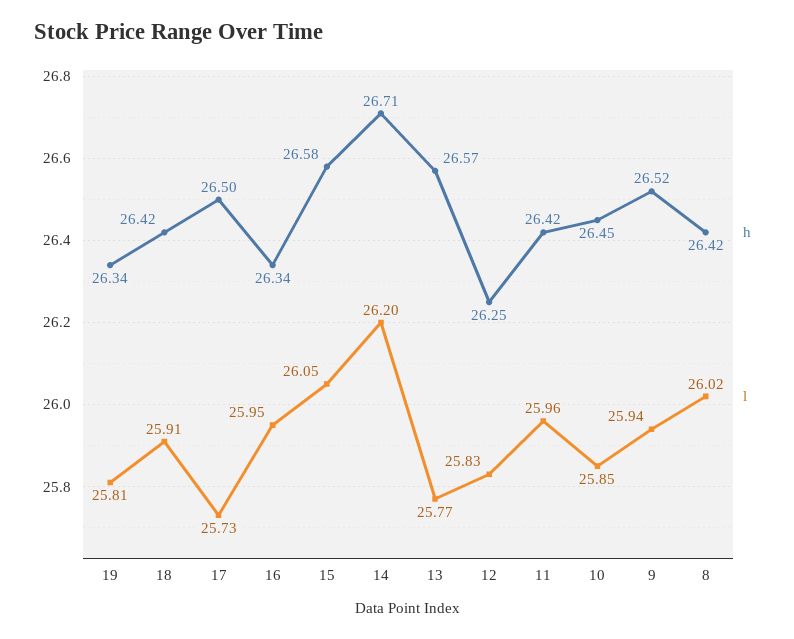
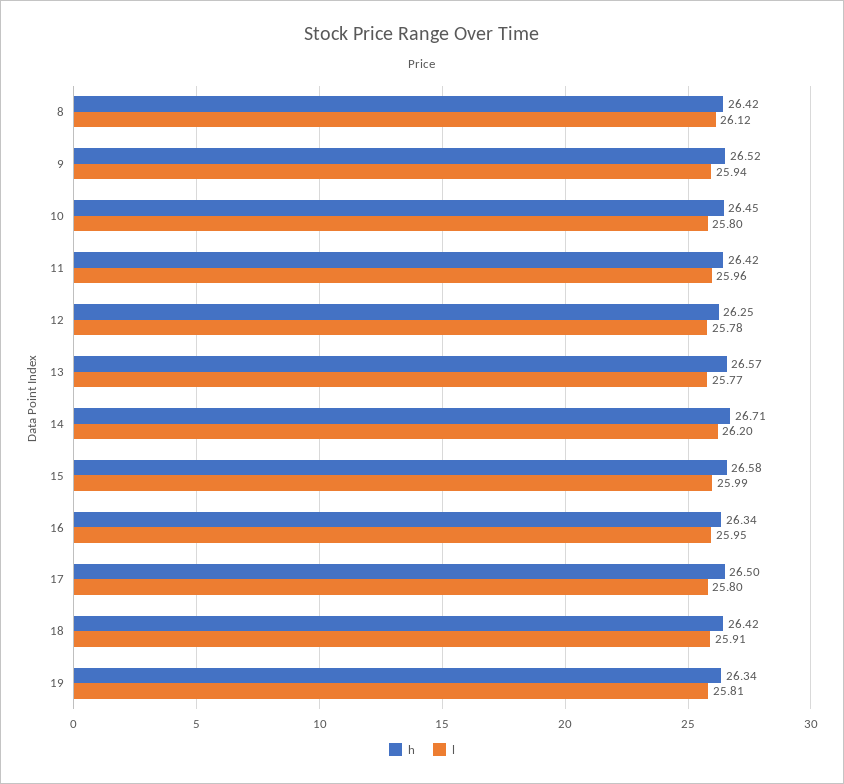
  {
    "h": {
      "19": 26.34,
      "18": 26.42,
      "17": 26.5,
      "16": 26.34,
      "15": 26.58,
      "14": 26.71,
      "13": 26.57,
      "12": 26.25,
      "11": 26.42,
      "10": 26.45,
      "9": 26.52,
      "8": 26.42
    },
    "l": {
      "19": 25.81,
      "18": 25.91,
-     "17": 25.73,
+     "17": 25.8,
      "16": 25.95,
-     "15": 26.05,
+     "15": 25.99,
      "14": 26.2,
      "13": 25.77,
-     "12": 25.83,
+     "12": 25.78,
      "11": 25.96,
-     "10": 25.85,
+     "10": 25.8,
      "9": 25.94,
-     "8": 26.02
+     "8": 26.12
    }
  }

